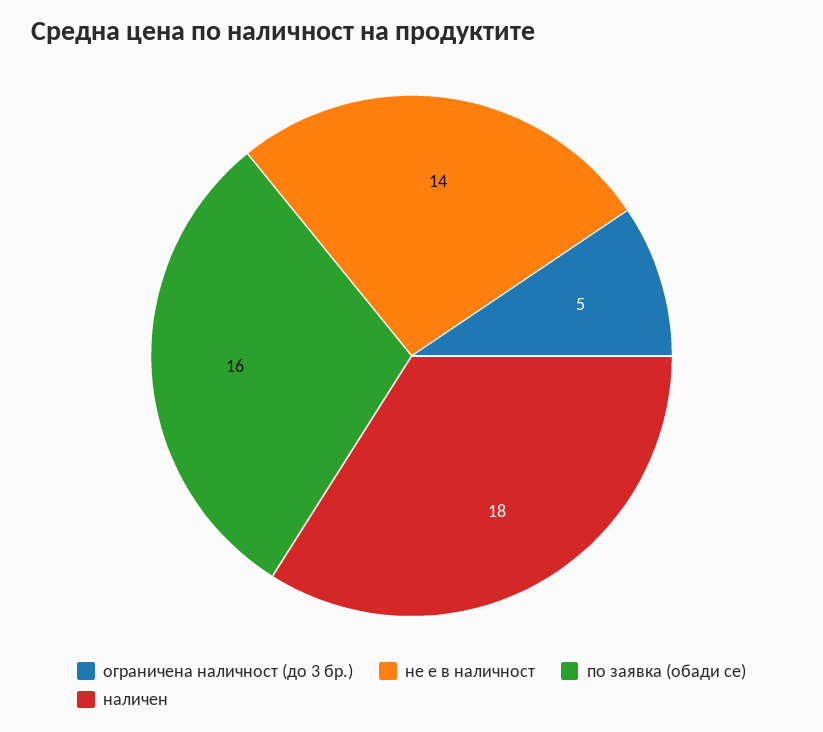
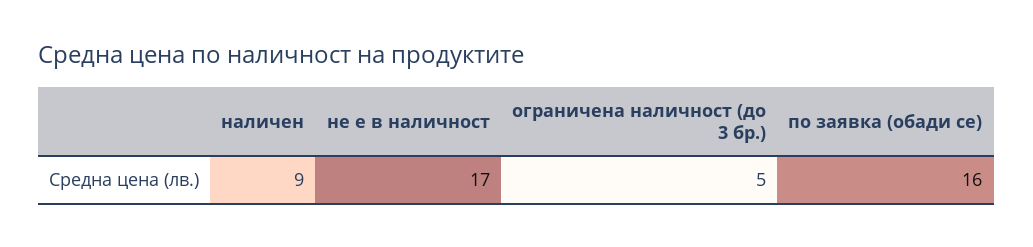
  {
    "ограничена наличност (до 3 бр.)": 5,
-   "не е в наличност": 14,
+   "не е в наличност": 17,
    "по заявка (обади се)": 16,
-   "наличен": 18
+   "наличен": 9
  }

